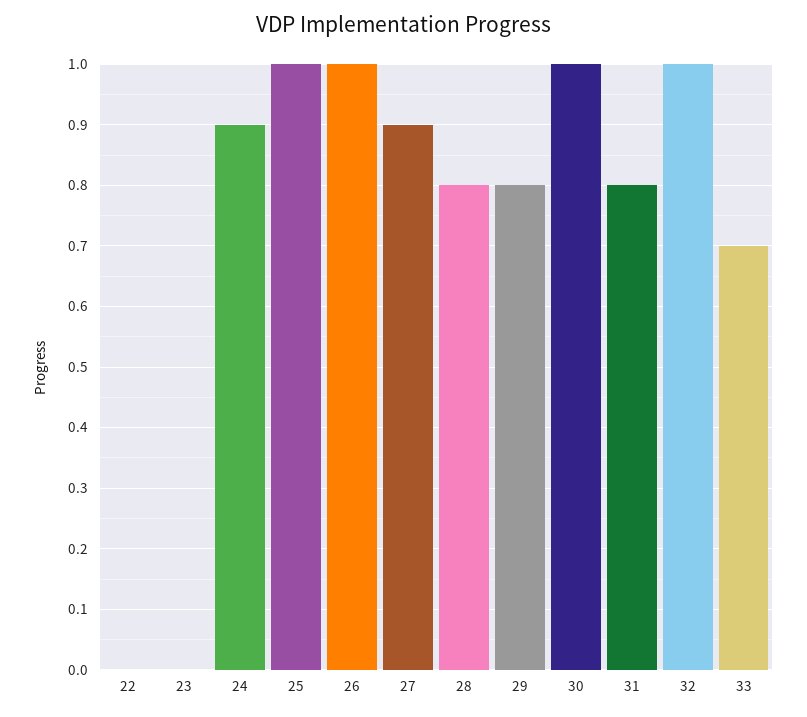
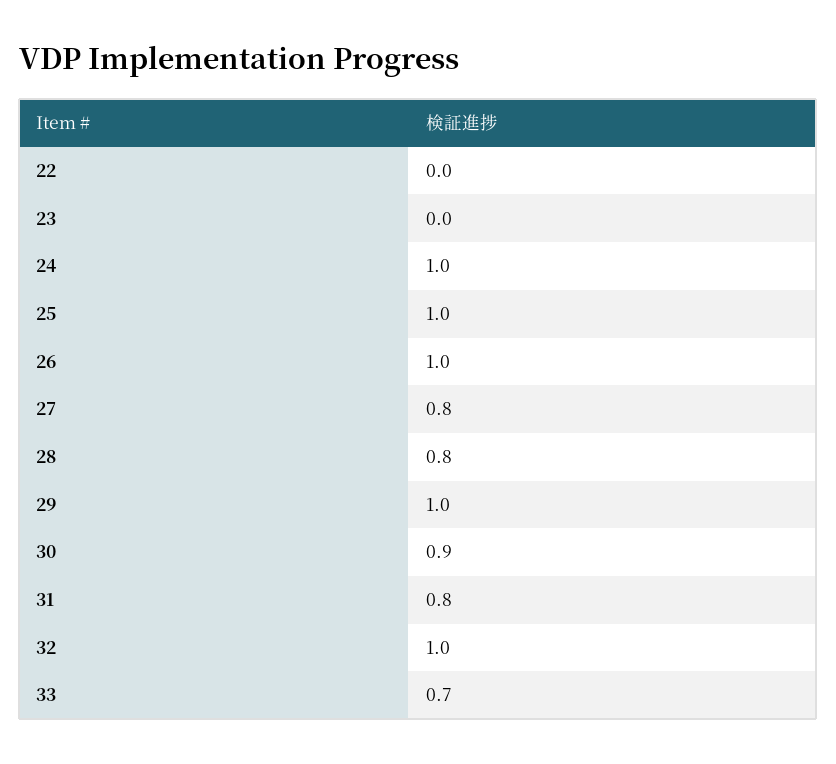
  {
    "22": 0,
    "23": 0,
-   "24": 0.9,
+   "24": 1,
    "25": 1,
    "26": 1,
-   "27": 0.9,
+   "27": 0.8,
    "28": 0.8,
-   "29": 0.8,
+   "29": 1,
-   "30": 1,
+   "30": 0.9,
    "31": 0.8,
    "32": 1,
    "33": 0.7
  }

